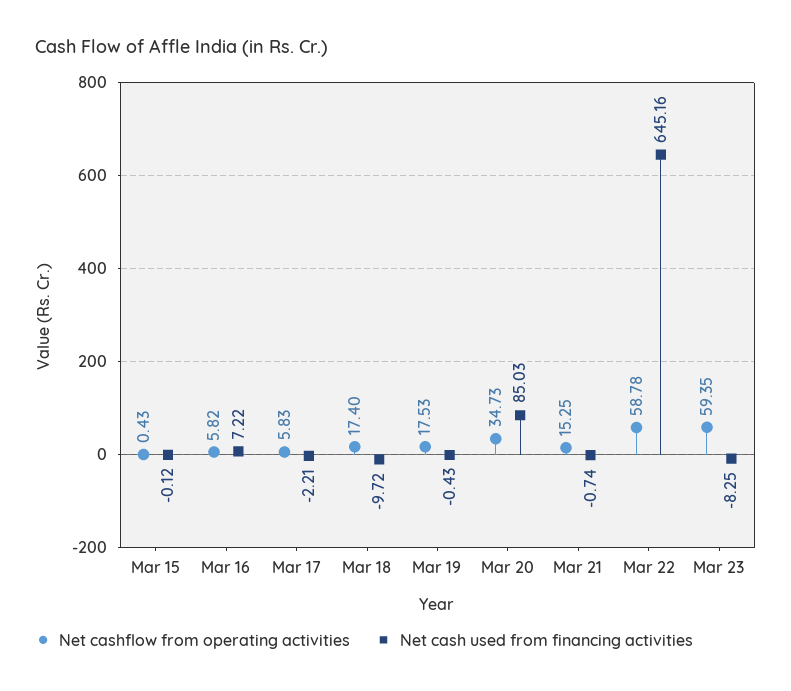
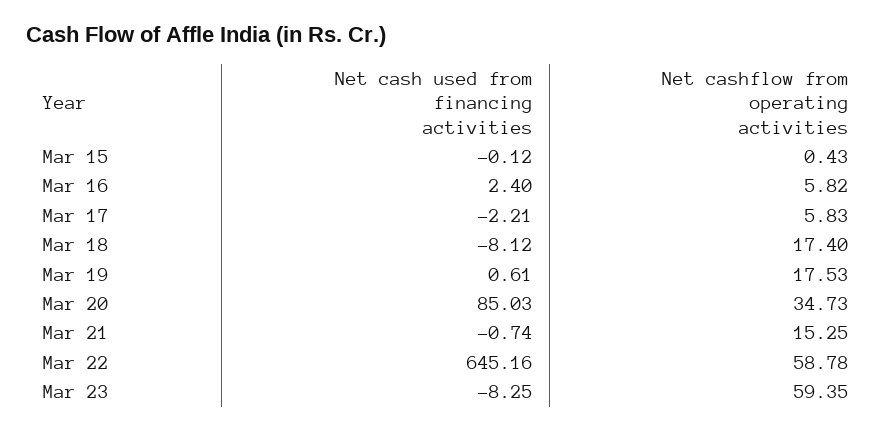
  {
    "Net cashflow from operating activities": {
      "Mar 15": 0.43,
      "Mar 16": 5.82,
      "Mar 17": 5.83,
      "Mar 18": 17.4,
      "Mar 19": 17.53,
      "Mar 20": 34.73,
      "Mar 21": 15.25,
      "Mar 22": 58.78,
      "Mar 23": 59.35
    },
    "Net cash used from financing activities": {
      "Mar 15": -0.12,
-     "Mar 16": 7.22,
+     "Mar 16": 2.4,
      "Mar 17": -2.21,
-     "Mar 18": -9.72,
+     "Mar 18": -8.12,
-     "Mar 19": -0.43,
+     "Mar 19": 0.61,
      "Mar 20": 85.03,
      "Mar 21": -0.74,
      "Mar 22": 645.16,
      "Mar 23": -8.25
    }
  }

